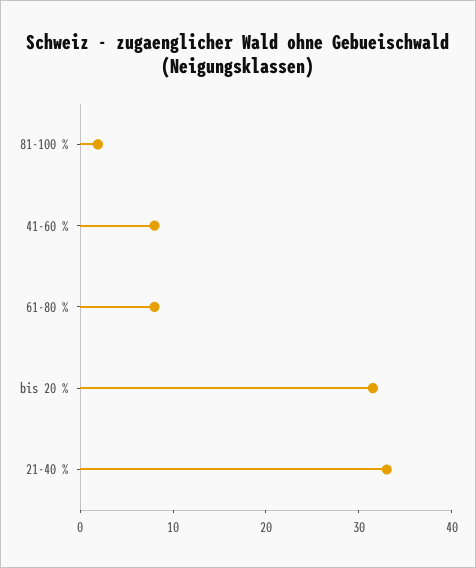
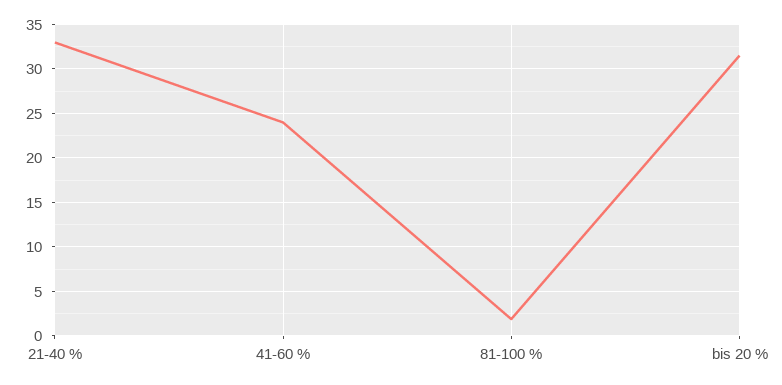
  {
    "81-100 %": 2,
-   "41-60 %": 8,
+   "41-60 %": 24,
-   "61-80 %": 8,
    "bis 20 %": 32,
    "21-40 %": 33
  }

